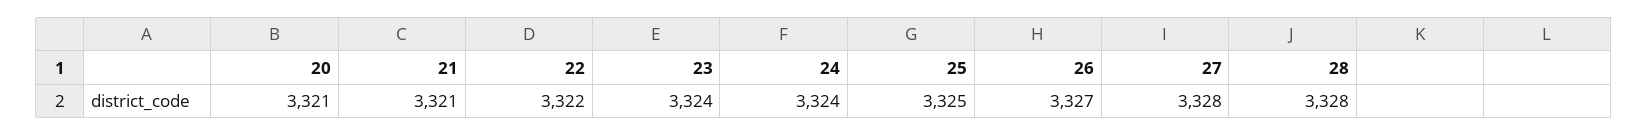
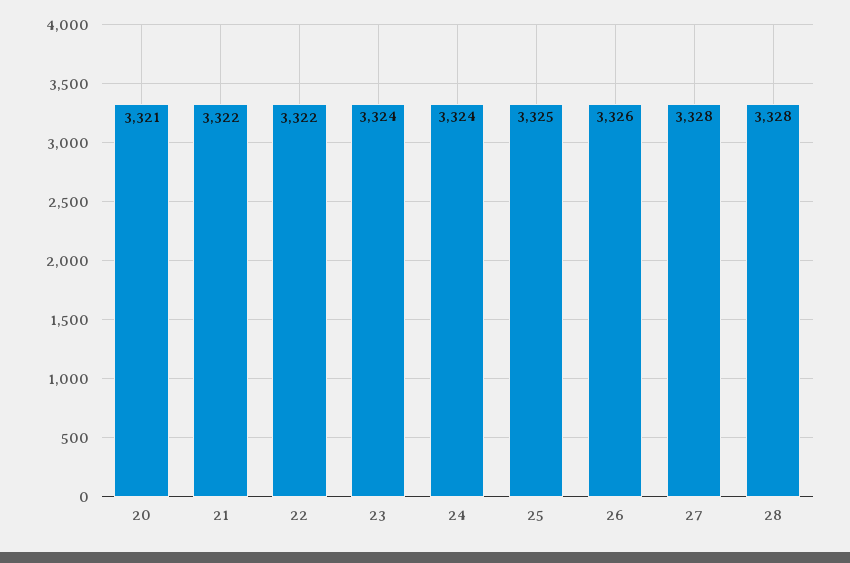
  {
    "20": 3321,
-   "21": 3321,
+   "21": 3322,
    "22": 3322,
    "23": 3324,
    "24": 3324,
    "25": 3325,
-   "26": 3327,
+   "26": 3326,
    "27": 3328,
    "28": 3328
  }

